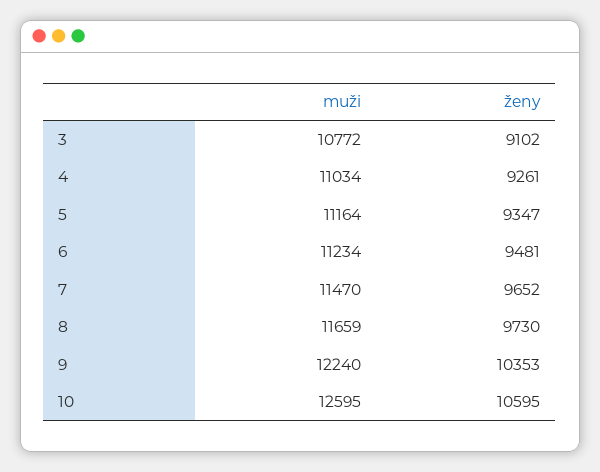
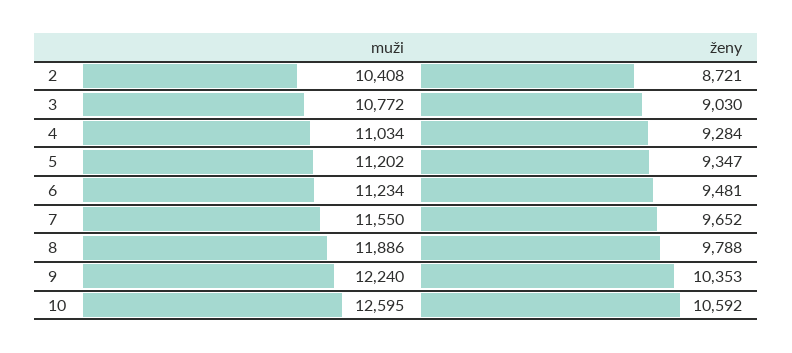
  {
    "muži": {
      "3": 10772,
      "4": 11034,
-     "5": 11164,
+     "5": 11202,
      "6": 11234,
-     "7": 11470,
+     "7": 11550,
-     "8": 11659,
+     "8": 11886,
      "9": 12240,
-     "10": 12595
+     "10": 12595,
+     "2": 10408
    },
    "ženy": {
-     "3": 9102,
+     "3": 9030,
-     "4": 9261,
+     "4": 9284,
      "5": 9347,
      "6": 9481,
      "7": 9652,
-     "8": 9730,
+     "8": 9788,
      "9": 10353,
-     "10": 10595
+     "10": 10592,
+     "2": 8721
    }
  }

